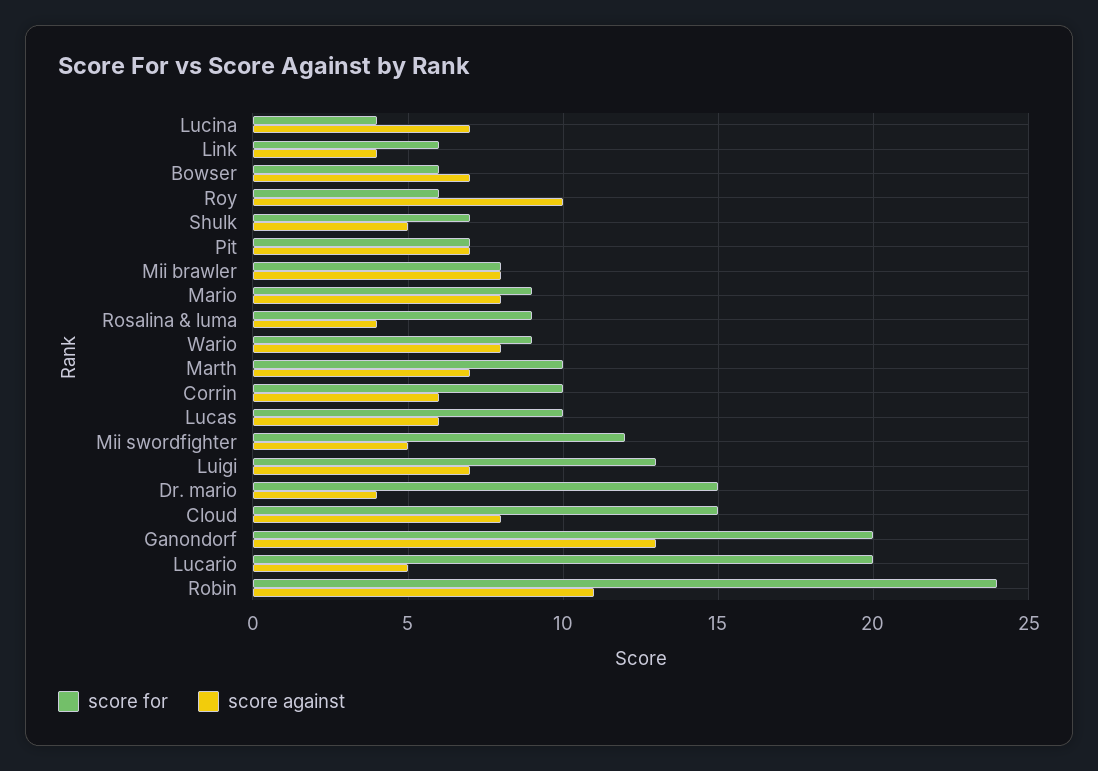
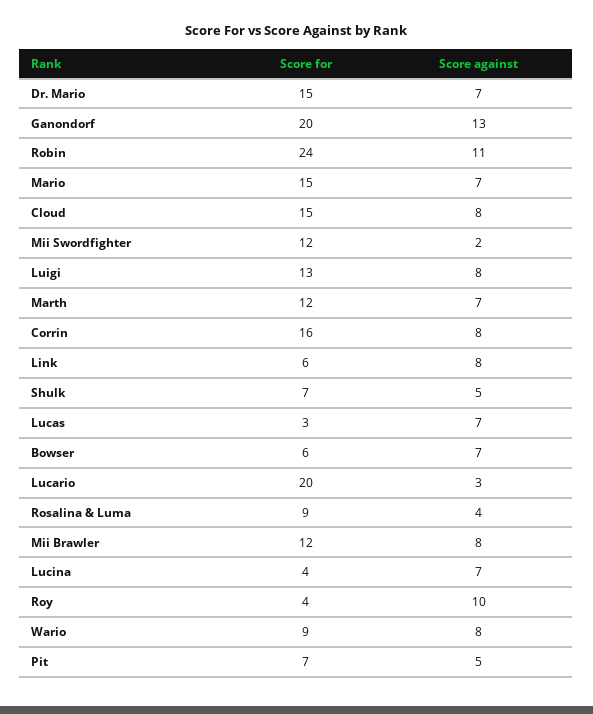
  {
    "score for": {
      "Lucina": 4,
      "Link": 6,
      "Bowser": 6,
-     "Roy": 6,
+     "Roy": 4,
      "Shulk": 7,
      "Pit": 7,
-     "Mii brawler": 8,
+     "Mii brawler": 12,
-     "Mario": 9,
+     "Mario": 15,
      "Rosalina & luma": 9,
      "Wario": 9,
-     "Marth": 10,
+     "Marth": 12,
-     "Corrin": 10,
+     "Corrin": 16,
-     "Lucas": 10,
+     "Lucas": 3,
      "Mii swordfighter": 12,
      "Luigi": 13,
      "Dr. mario": 15,
      "Cloud": 15,
      "Ganondorf": 20,
      "Lucario": 20,
      "Robin": 24
    },
    "score against": {
      "Lucina": 7,
-     "Link": 4,
+     "Link": 8,
      "Bowser": 7,
      "Roy": 10,
      "Shulk": 5,
-     "Pit": 7,
+     "Pit": 5,
      "Mii brawler": 8,
-     "Mario": 8,
+     "Mario": 7,
      "Rosalina & luma": 4,
      "Wario": 8,
      "Marth": 7,
-     "Corrin": 6,
+     "Corrin": 8,
-     "Lucas": 6,
+     "Lucas": 7,
-     "Mii swordfighter": 5,
+     "Mii swordfighter": 2,
-     "Luigi": 7,
+     "Luigi": 8,
-     "Dr. mario": 4,
+     "Dr. mario": 7,
      "Cloud": 8,
      "Ganondorf": 13,
-     "Lucario": 5,
+     "Lucario": 3,
      "Robin": 11
    }
  }

